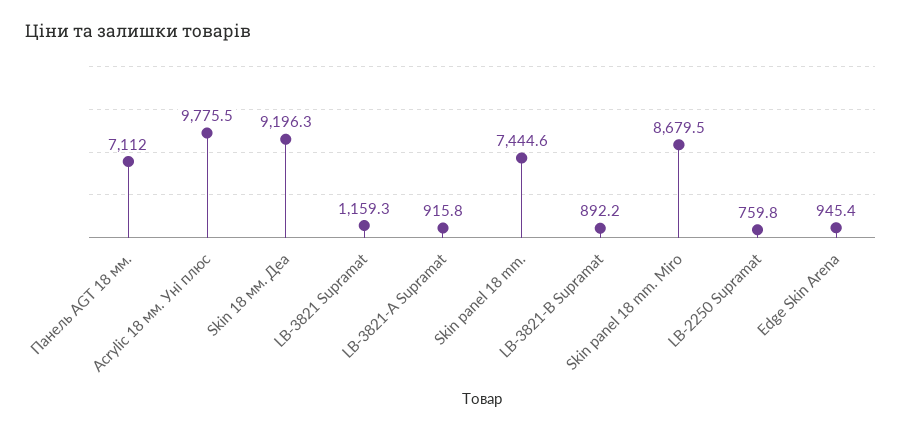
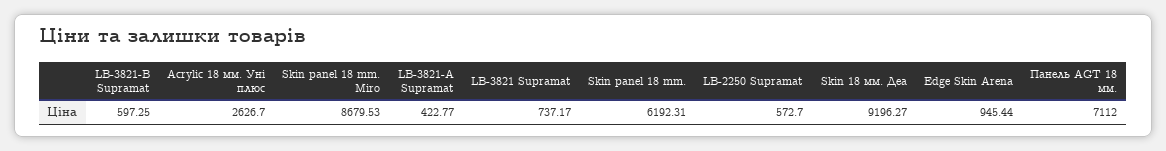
  {
    "Панель AGT 18 мм.": 7112,
-   "Acrylic 18 мм. Уні плюс": 9775.5,
+   "Acrylic 18 мм. Уні плюс": 2626.7,
    "Skin 18 мм. Деа": 9196.27,
-   "LB-3821 Supramat": 1159.3,
+   "LB-3821 Supramat": 737.17,
-   "LB-3821-А Supramat": 915.8,
+   "LB-3821-А Supramat": 422.77,
-   "Skin panel 18 mm.": 7444.6,
+   "Skin panel 18 mm.": 6192.31,
-   "LB-3821-В Supramat": 892.2,
+   "LB-3821-В Supramat": 597.25,
    "Skin panel 18 mm. Miro": 8679.53,
-   "LB-2250 Supramat": 759.8,
+   "LB-2250 Supramat": 572.7,
    "Edge Skin Arena": 945.44
  }

